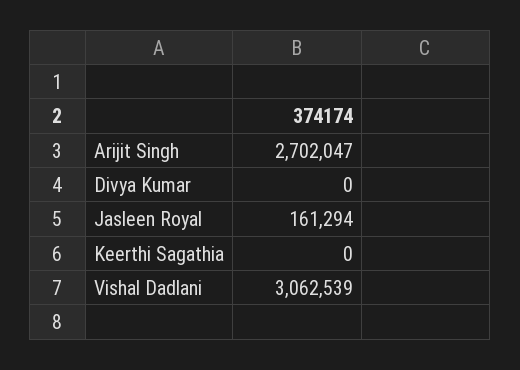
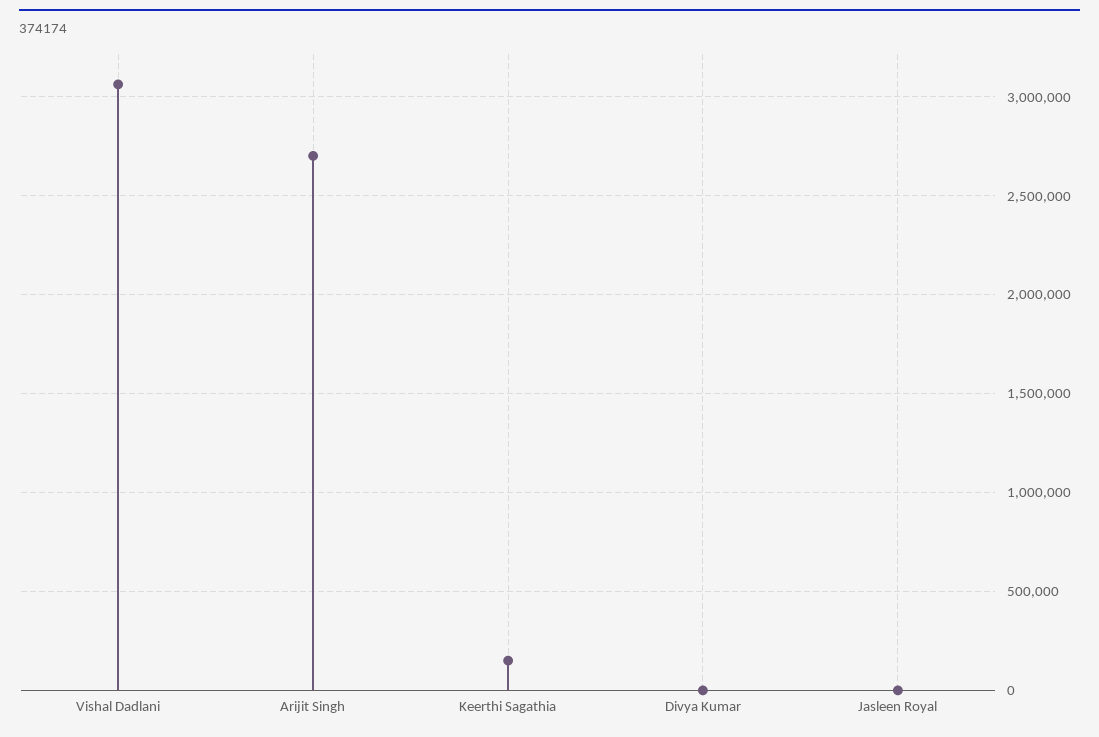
  {
    "Arijit Singh": 2702047,
    "Divya Kumar": 0,
-   "Jasleen Royal": 161294,
+   "Jasleen Royal": 0,
-   "Keerthi Sagathia": 0,
+   "Keerthi Sagathia": 150000,
    "Vishal Dadlani": 3062539
  }

